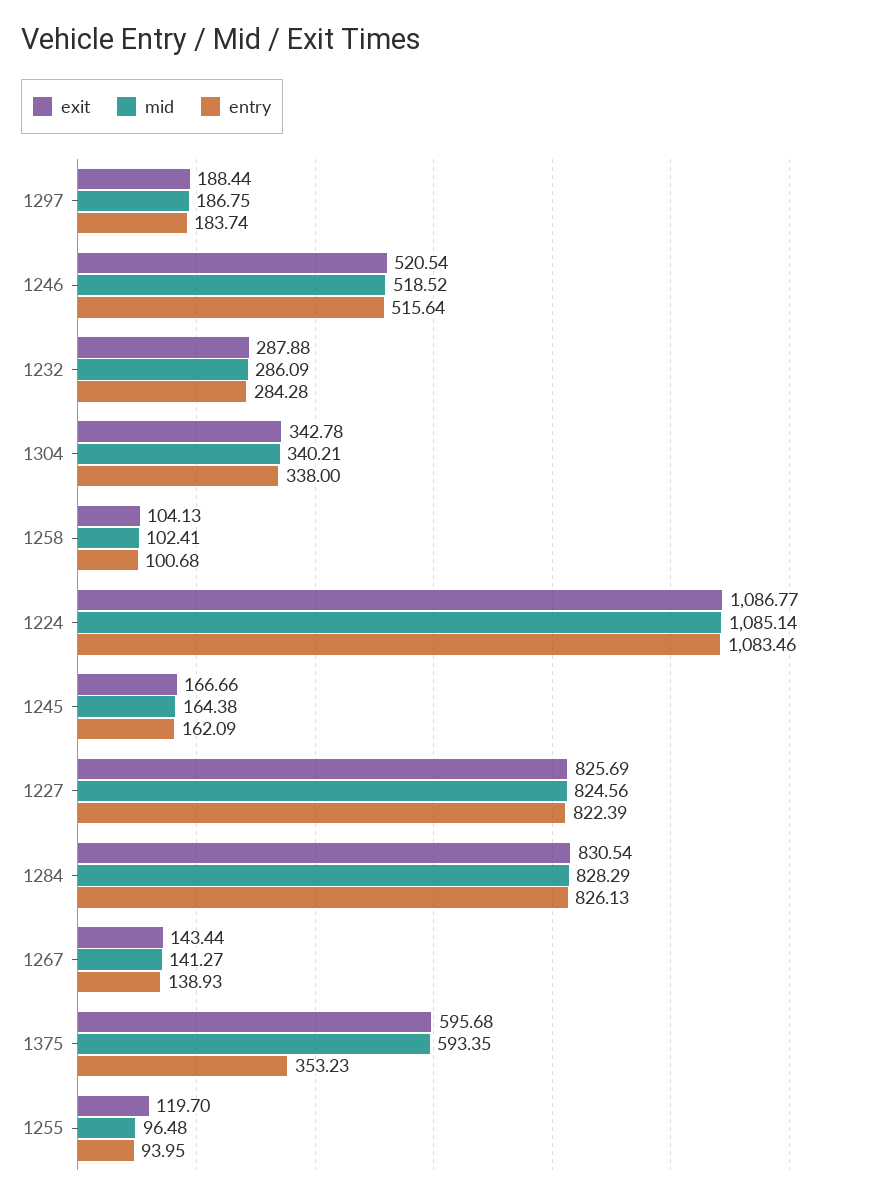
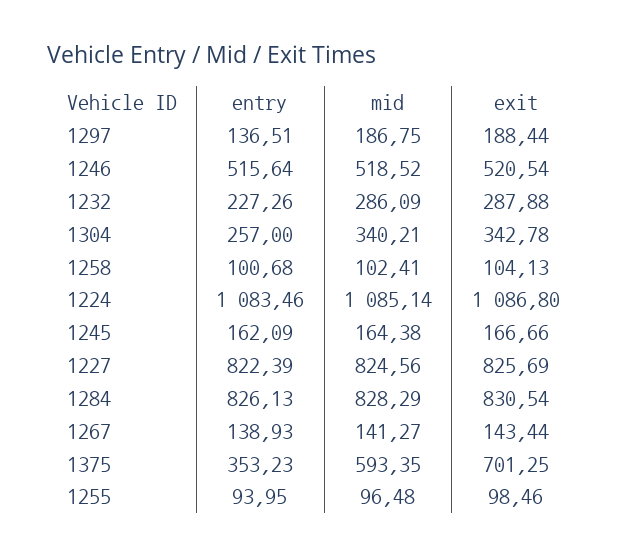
  {
    "exit": {
      "1297": 188.44,
      "1246": 520.54,
      "1232": 287.88,
      "1304": 342.78,
      "1258": 104.13,
-     "1224": 1086.77,
+     "1224": 1086.8,
      "1245": 166.66,
      "1227": 825.69,
      "1284": 830.54,
      "1267": 143.44,
-     "1375": 595.68,
+     "1375": 701.25,
-     "1255": 119.7
+     "1255": 98.46
    },
    "mid": {
      "1297": 186.75,
      "1246": 518.52,
      "1232": 286.09,
      "1304": 340.21,
      "1258": 102.41,
      "1224": 1085.14,
      "1245": 164.38,
      "1227": 824.56,
      "1284": 828.29,
      "1267": 141.27,
      "1375": 593.35,
      "1255": 96.48
    },
    "entry": {
-     "1297": 183.74,
+     "1297": 136.51,
      "1246": 515.64,
-     "1232": 284.28,
+     "1232": 227.26,
-     "1304": 338,
+     "1304": 257,
      "1258": 100.68,
      "1224": 1083.46,
      "1245": 162.09,
      "1227": 822.39,
      "1284": 826.13,
      "1267": 138.93,
      "1375": 353.23,
      "1255": 93.95
    }
  }

